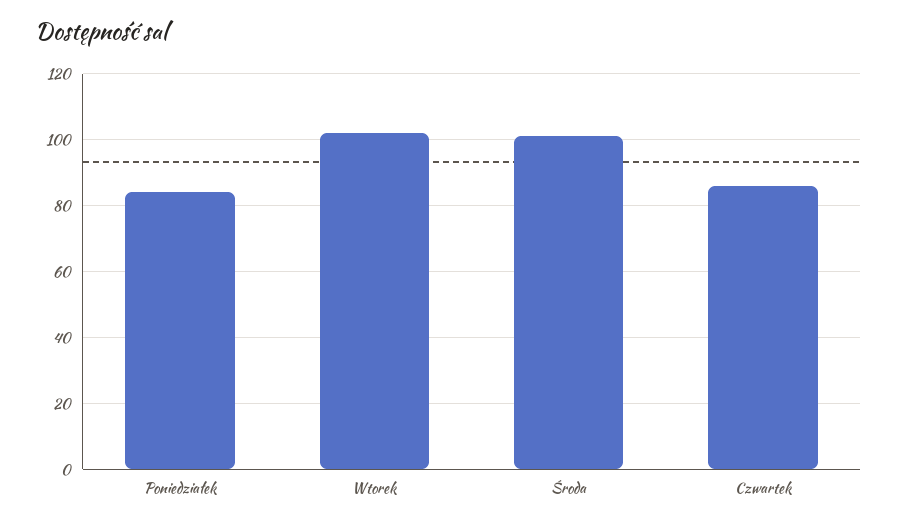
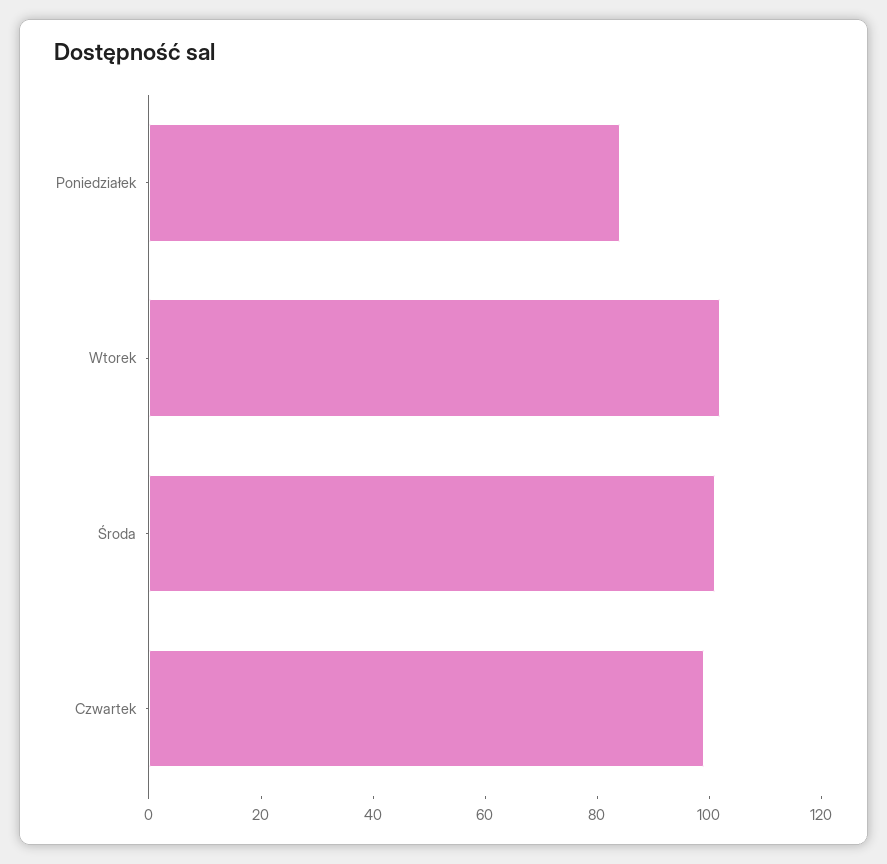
  {
    "Poniedziałek": 85,
    "Wtorek": 100,
    "Środa": 100,
-   "Czwartek": 85
+   "Czwartek": 100
  }

